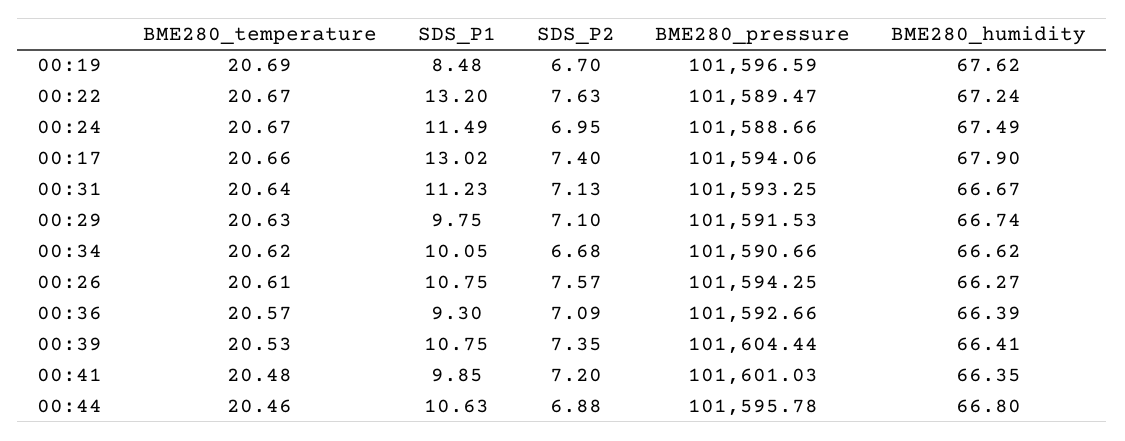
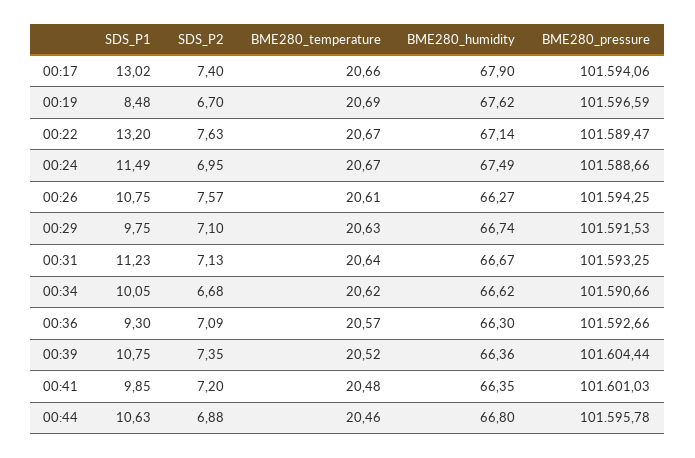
  {
    "BME280_temperature": {
      "00:19": 20.69,
      "00:22": 20.67,
      "00:24": 20.67,
      "00:17": 20.66,
      "00:31": 20.64,
      "00:29": 20.63,
      "00:34": 20.62,
      "00:26": 20.61,
      "00:36": 20.57,
-     "00:39": 20.53,
+     "00:39": 20.52,
      "00:41": 20.48,
      "00:44": 20.46
    },
    "SDS_P1": {
      "00:19": 8.48,
      "00:22": 13.2,
      "00:24": 11.49,
      "00:17": 13.02,
      "00:31": 11.23,
      "00:29": 9.75,
      "00:34": 10.05,
      "00:26": 10.75,
      "00:36": 9.3,
      "00:39": 10.75,
      "00:41": 9.85,
      "00:44": 10.63
    },
    "SDS_P2": {
      "00:19": 6.7,
      "00:22": 7.63,
      "00:24": 6.95,
      "00:17": 7.4,
      "00:31": 7.13,
      "00:29": 7.1,
      "00:34": 6.68,
      "00:26": 7.57,
      "00:36": 7.09,
      "00:39": 7.35,
      "00:41": 7.2,
      "00:44": 6.88
    },
    "BME280_pressure": {
      "00:19": 101596.59,
      "00:22": 101589.47,
      "00:24": 101588.66,
      "00:17": 101594.06,
      "00:31": 101593.25,
      "00:29": 101591.53,
      "00:34": 101590.66,
      "00:26": 101594.25,
      "00:36": 101592.66,
      "00:39": 101604.44,
      "00:41": 101601.03,
      "00:44": 101595.78
    },
    "BME280_humidity": {
      "00:19": 67.62,
-     "00:22": 67.24,
+     "00:22": 67.14,
      "00:24": 67.49,
      "00:17": 67.9,
      "00:31": 66.67,
      "00:29": 66.74,
      "00:34": 66.62,
      "00:26": 66.27,
-     "00:36": 66.39,
+     "00:36": 66.3,
-     "00:39": 66.41,
+     "00:39": 66.36,
      "00:41": 66.35,
      "00:44": 66.8
    }
  }

